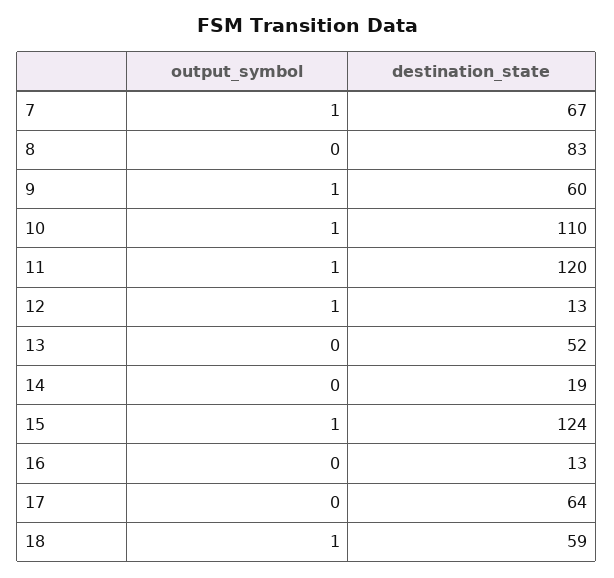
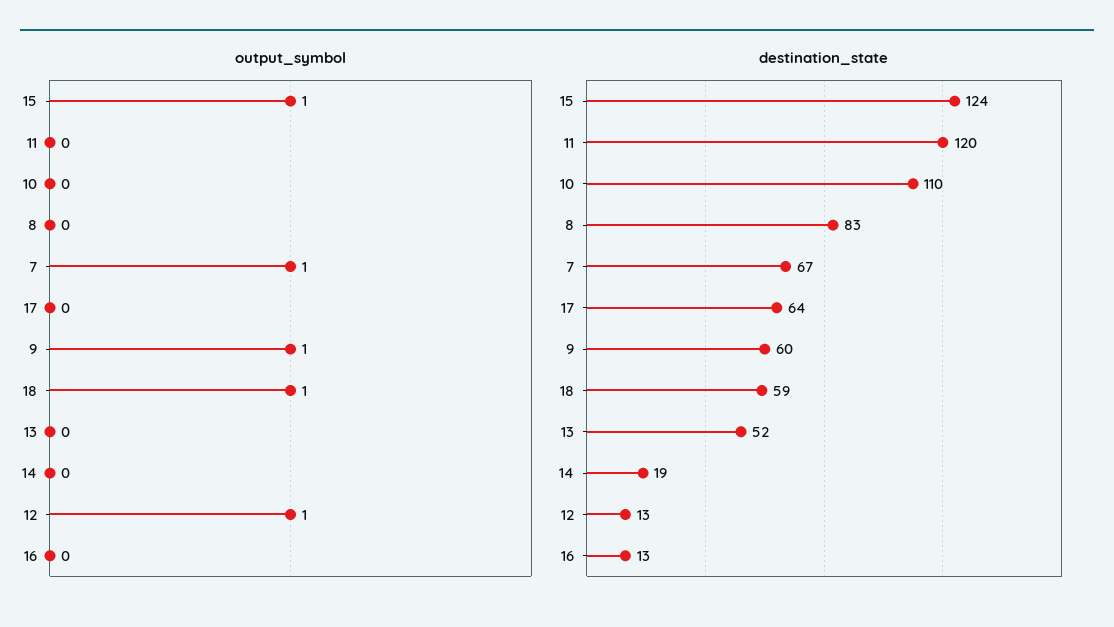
  {
    "output_symbol": {
      "7": 1,
      "8": 0,
      "9": 1,
-     "10": 1,
+     "10": 0,
-     "11": 1,
+     "11": 0,
      "12": 1,
      "13": 0,
      "14": 0,
      "15": 1,
      "16": 0,
      "17": 0,
      "18": 1
    },
    "destination_state": {
      "7": 67,
      "8": 83,
      "9": 60,
      "10": 110,
      "11": 120,
      "12": 13,
      "13": 52,
      "14": 19,
      "15": 124,
      "16": 13,
      "17": 64,
      "18": 59
    }
  }

